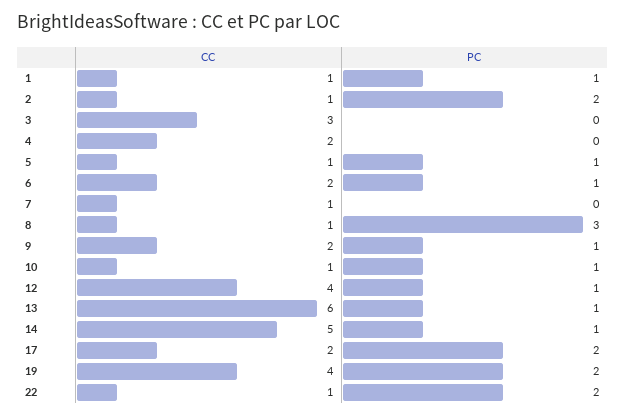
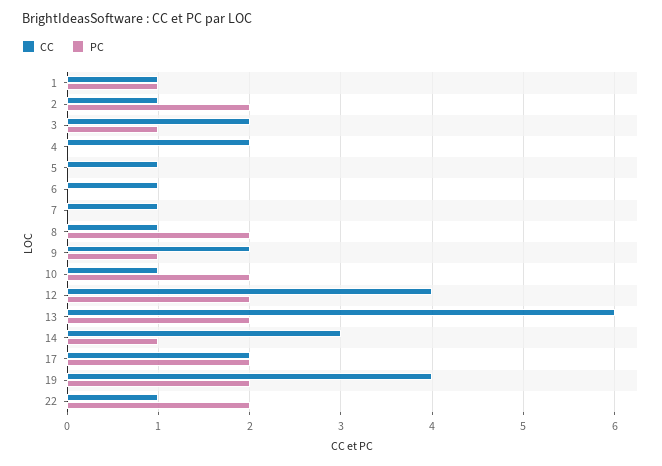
  {
    "CC": {
      "1": 1,
      "2": 1,
-     "3": 3,
+     "3": 2,
      "4": 2,
      "5": 1,
-     "6": 2,
+     "6": 1,
      "7": 1,
      "8": 1,
      "9": 2,
      "10": 1,
      "12": 4,
      "13": 6,
-     "14": 5,
+     "14": 3,
      "17": 2,
      "19": 4,
      "22": 1
    },
    "PC": {
      "1": 1,
      "2": 2,
-     "3": 0,
+     "3": 1,
      "4": 0,
-     "5": 1,
+     "5": 0,
-     "6": 1,
+     "6": 0,
      "7": 0,
-     "8": 3,
+     "8": 2,
      "9": 1,
-     "10": 1,
+     "10": 2,
-     "12": 1,
+     "12": 2,
-     "13": 1,
+     "13": 2,
      "14": 1,
      "17": 2,
      "19": 2,
      "22": 2
    }
  }

